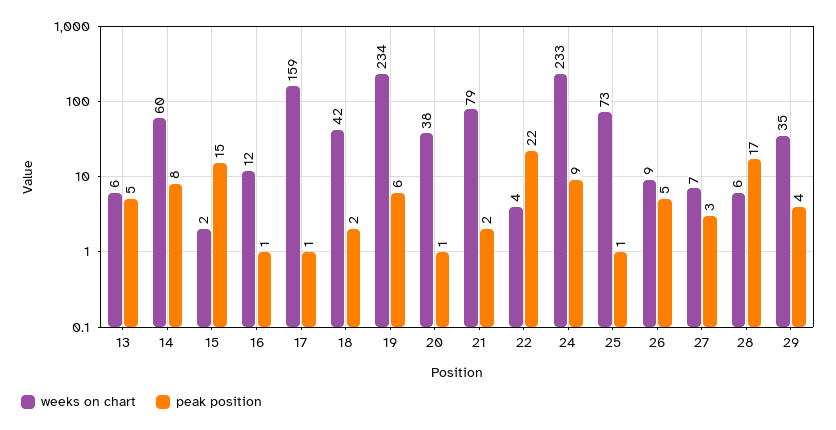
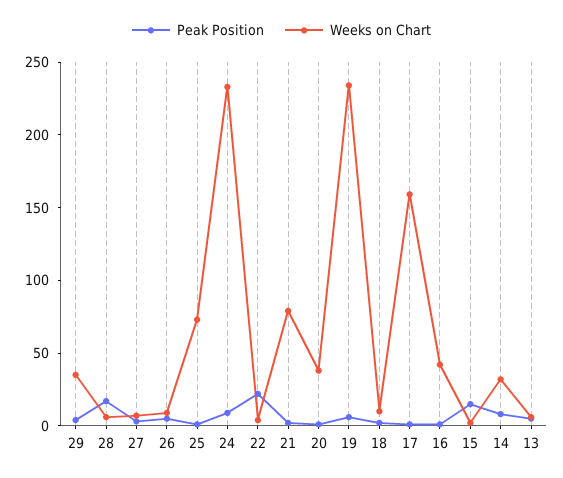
  {
    "weeks on chart": {
      "13": 6,
-     "14": 60,
+     "14": 30,
      "15": 2,
-     "16": 12,
+     "16": 40,
      "17": 159,
-     "18": 42,
+     "18": 10,
      "19": 234,
      "20": 38,
      "21": 79,
      "22": 4,
      "24": 233,
      "25": 73,
      "26": 9,
      "27": 7,
      "28": 6,
      "29": 35
    },
    "peak position": {
      "13": 5,
      "14": 8,
      "15": 15,
      "16": 1,
      "17": 1,
      "18": 2,
      "19": 6,
      "20": 1,
      "21": 2,
      "22": 22,
      "24": 9,
      "25": 1,
      "26": 5,
      "27": 3,
      "28": 17,
      "29": 4
    }
  }

